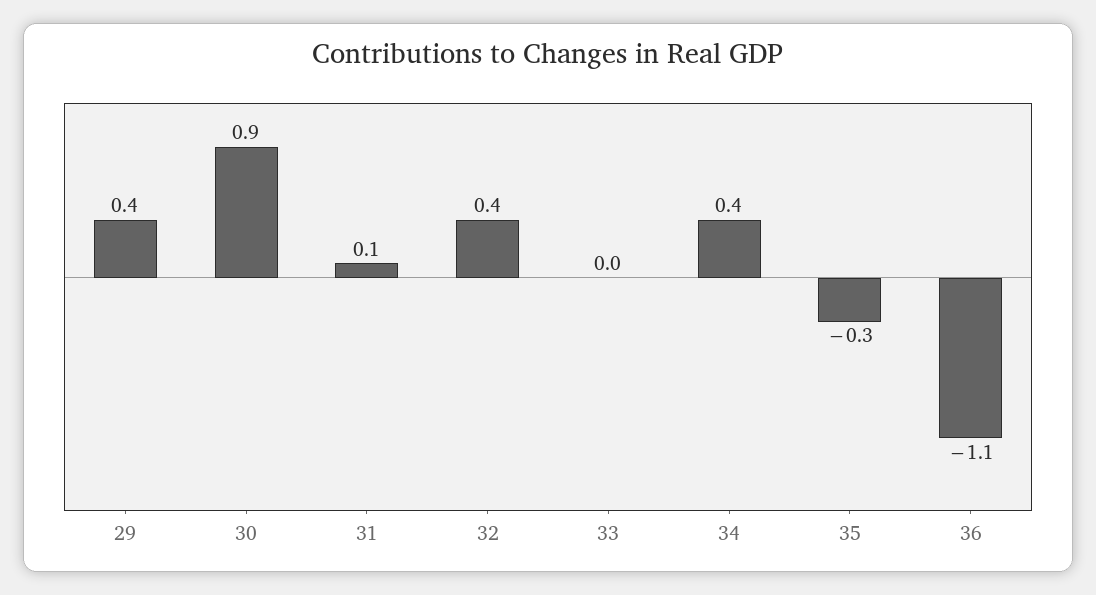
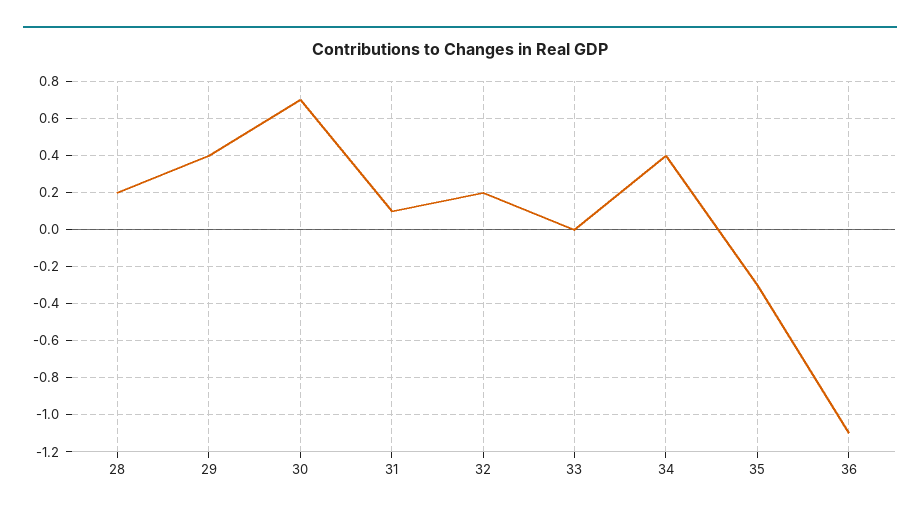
  {
    "29": 0.4,
-   "30": 0.9,
+   "30": 0.7,
    "31": 0.1,
-   "32": 0.4,
+   "32": 0.2,
    "33": 0,
    "34": 0.4,
    "35": -0.3,
-   "36": -1.1
+   "36": -1.1,
+   "28": 0.2
  }

